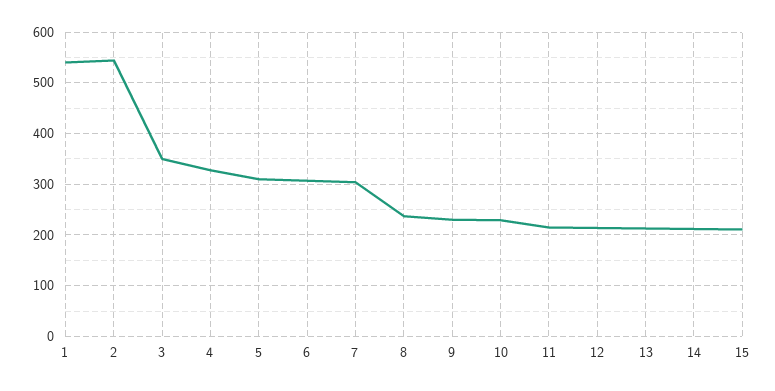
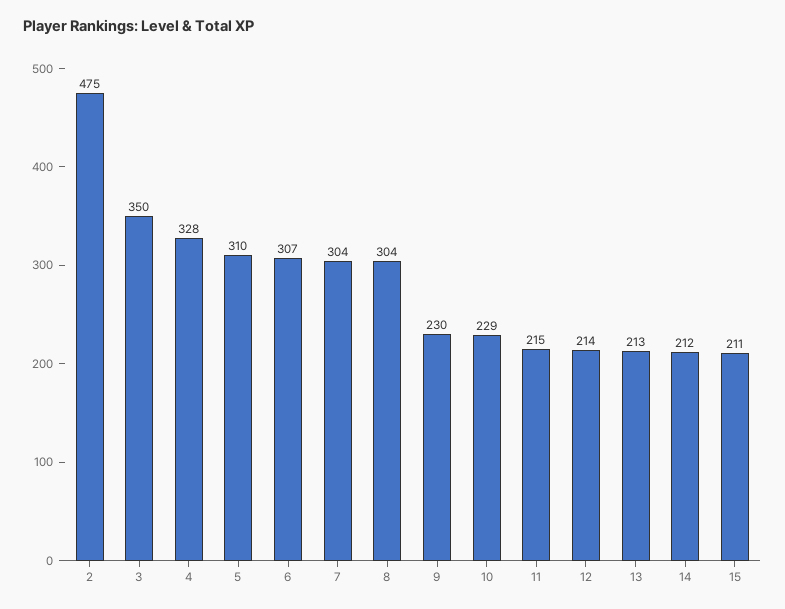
  {
-   "1": 540,
-   "2": 540,
+   "2": 475,
    "3": 350,
    "4": 328,
    "5": 310,
    "6": 307,
    "7": 304,
-   "8": 240,
+   "8": 304,
    "9": 230,
    "10": 229,
    "11": 215,
    "12": 214,
    "13": 213,
    "14": 212,
    "15": 211
  }

